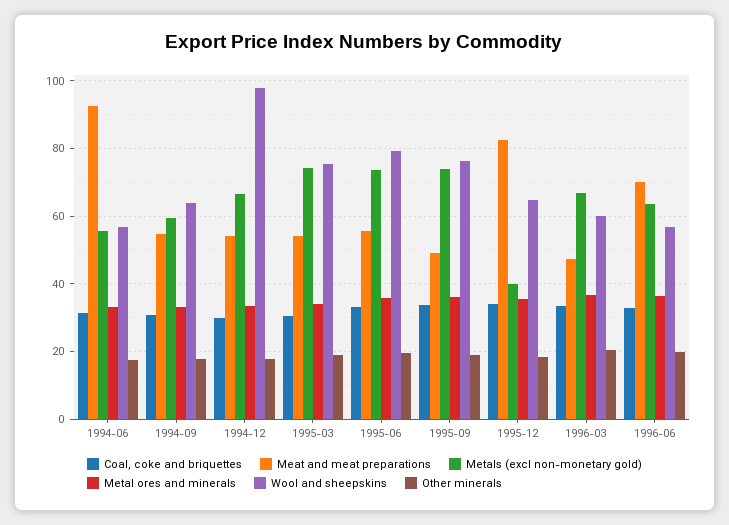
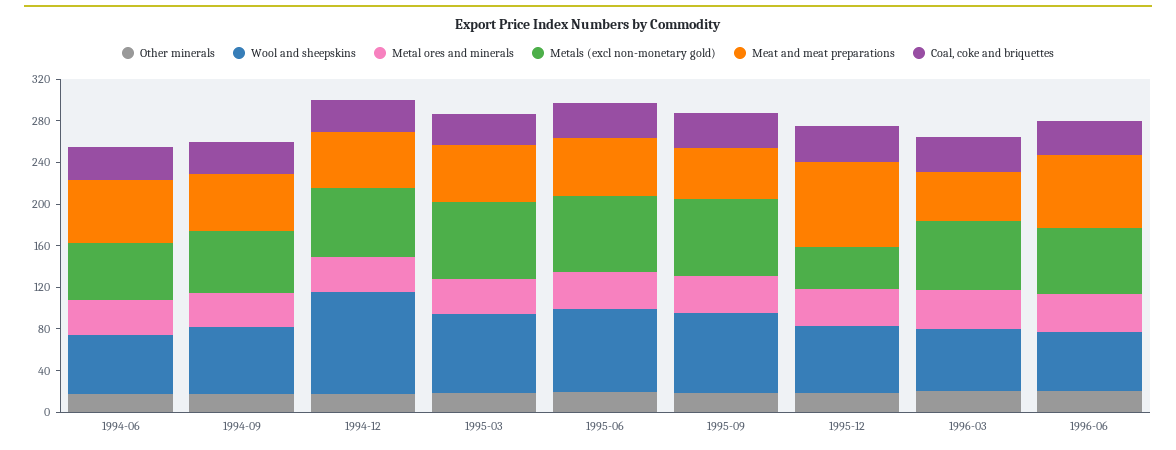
  {
    "Coal, coke and briquettes": {
      "1994-06": 32,
      "1994-09": 30,
      "1994-12": 30,
      "1995-03": 30,
      "1995-06": 34,
      "1995-09": 34,
      "1995-12": 34,
      "1996-03": 34,
      "1996-06": 32
    },
    "Meat and meat preparations": {
-     "1994-06": 92,
+     "1994-06": 60,
      "1994-09": 54,
      "1994-12": 54,
      "1995-03": 54,
      "1995-06": 56,
      "1995-09": 50,
      "1995-12": 82,
      "1996-03": 48,
      "1996-06": 70
    },
    "Metals (excl non-monetary gold)": {
      "1994-06": 56,
      "1994-09": 60,
      "1994-12": 66,
      "1995-03": 74,
      "1995-06": 74,
      "1995-09": 74,
      "1995-12": 40,
      "1996-03": 66,
      "1996-06": 64
    },
    "Metal ores and minerals": {
      "1994-06": 34,
      "1994-09": 34,
      "1994-12": 34,
      "1995-03": 34,
      "1995-06": 36,
      "1995-09": 36,
      "1995-12": 36,
      "1996-03": 36,
      "1996-06": 36
    },
    "Wool and sheepskins": {
      "1994-06": 56,
      "1994-09": 64,
      "1994-12": 98,
      "1995-03": 76,
      "1995-06": 80,
      "1995-09": 76,
      "1995-12": 64,
      "1996-03": 60,
      "1996-06": 56
    },
    "Other minerals": {
      "1994-06": 18,
      "1994-09": 18,
      "1994-12": 18,
      "1995-03": 18,
      "1995-06": 20,
      "1995-09": 18,
      "1995-12": 18,
      "1996-03": 20,
      "1996-06": 20
    }
  }

